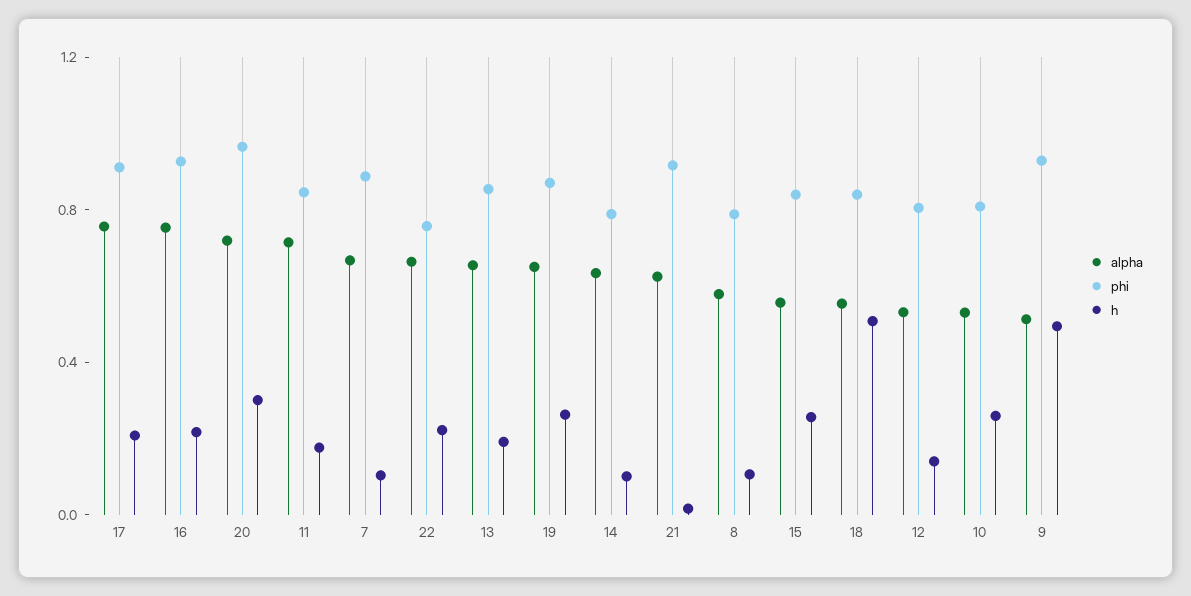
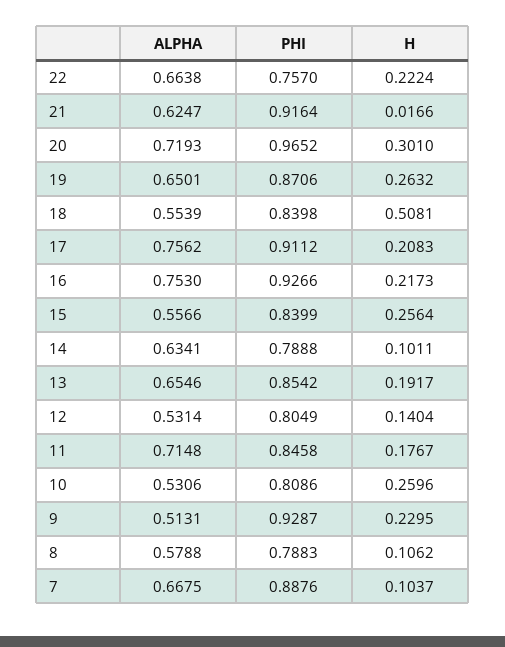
  {
    "alpha": {
      "17": 0.7562,
      "16": 0.753,
      "20": 0.7193,
      "11": 0.7148,
      "7": 0.6675,
      "22": 0.6638,
      "13": 0.6546,
      "19": 0.6501,
      "14": 0.6341,
      "21": 0.6247,
      "8": 0.5788,
      "15": 0.5566,
      "18": 0.5539,
      "12": 0.5314,
      "10": 0.5306,
      "9": 0.5131
    },
    "phi": {
      "17": 0.9112,
      "16": 0.9266,
      "20": 0.9652,
      "11": 0.8458,
      "7": 0.8876,
      "22": 0.757,
      "13": 0.8542,
      "19": 0.8706,
      "14": 0.7888,
      "21": 0.9164,
      "8": 0.7883,
      "15": 0.8399,
      "18": 0.8398,
      "12": 0.8049,
      "10": 0.8086,
      "9": 0.9287
    },
    "h": {
      "17": 0.2083,
      "16": 0.2173,
      "20": 0.301,
      "11": 0.1767,
      "7": 0.1037,
      "22": 0.2224,
      "13": 0.1917,
      "19": 0.2632,
      "14": 0.1011,
      "21": 0.0166,
      "8": 0.1062,
      "15": 0.2564,
      "18": 0.5081,
      "12": 0.1404,
      "10": 0.2596,
-     "9": 0.5
+     "9": 0.2295
    }
  }

